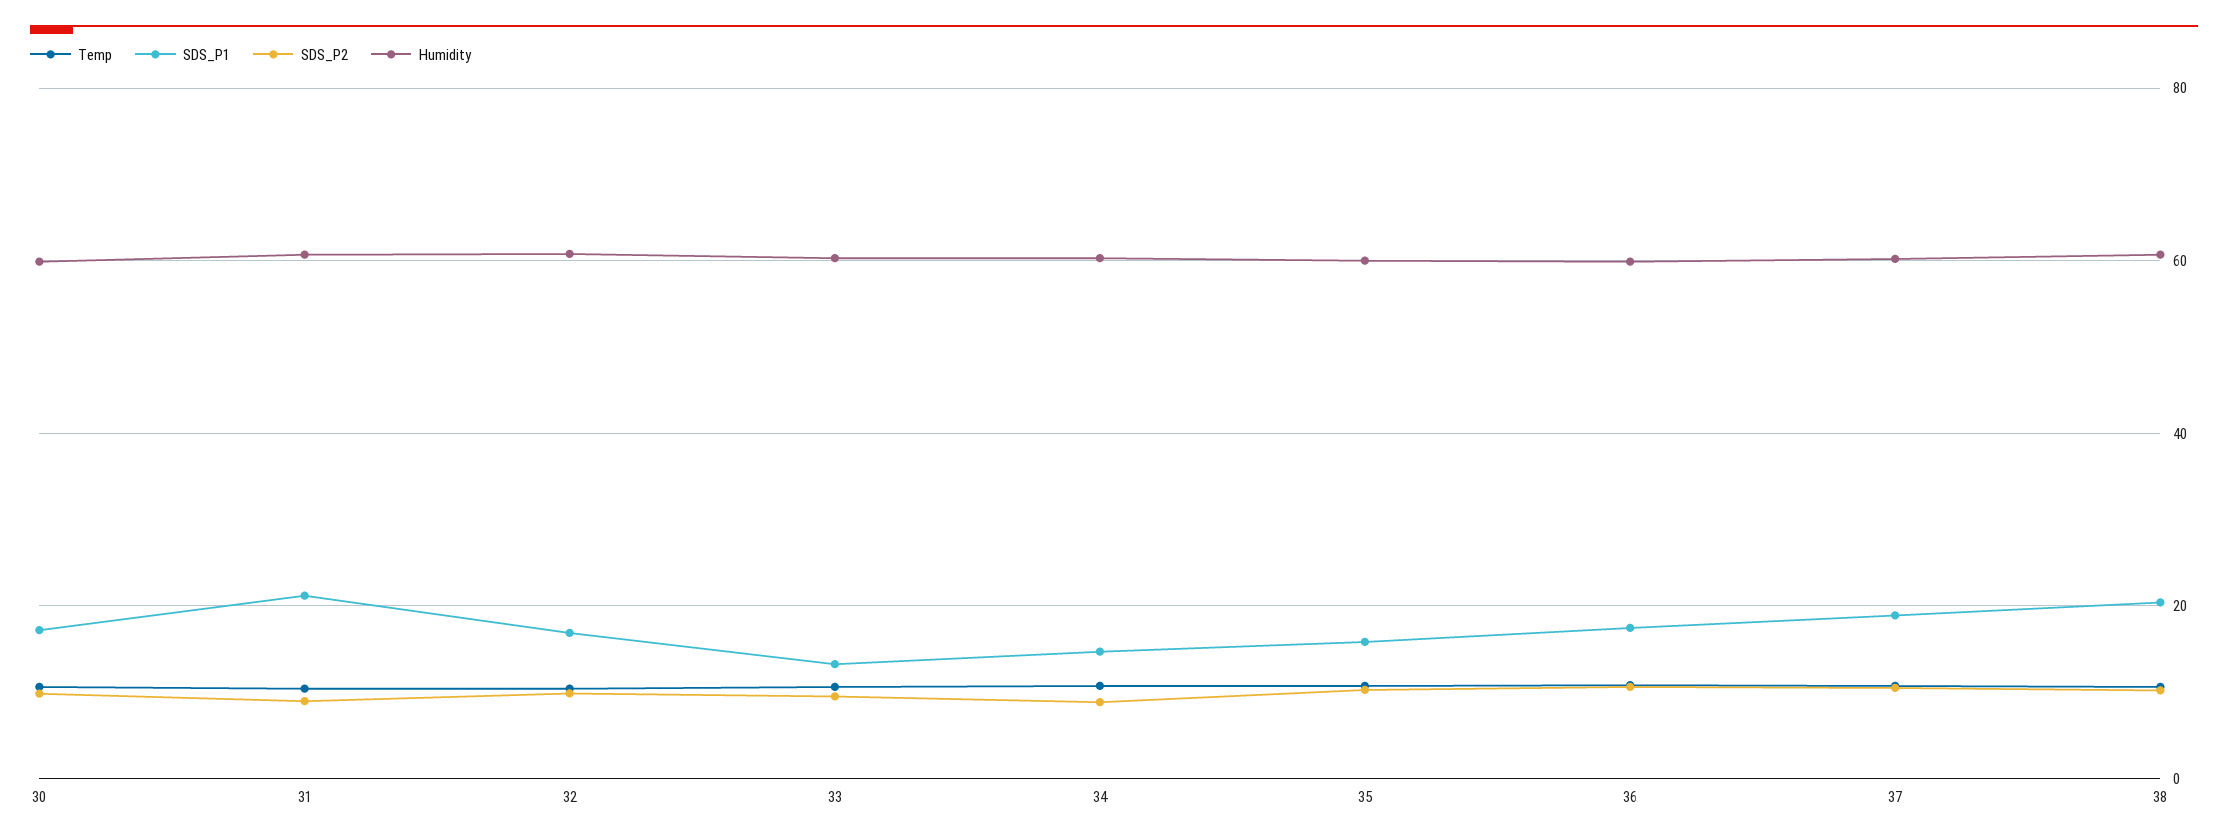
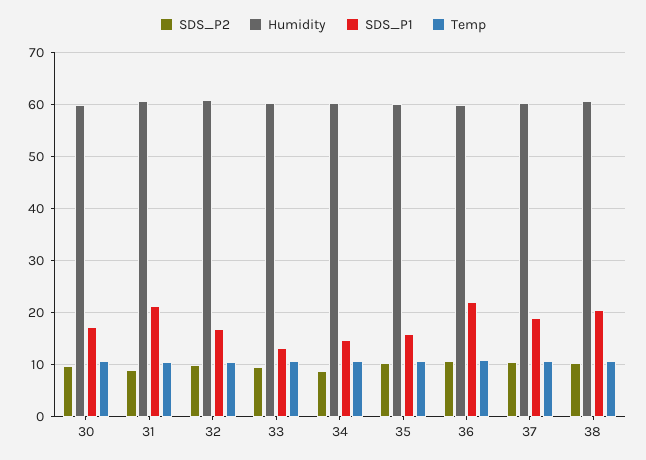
  {
    "Temp": {
      "30": 10,
      "31": 10,
      "32": 10,
      "33": 10,
      "34": 10,
      "35": 10,
      "36": 10,
      "37": 10,
      "38": 10
    },
    "SDS_P1": {
      "30": 18,
      "31": 22,
      "32": 16,
      "33": 14,
      "34": 14,
      "35": 16,
-     "36": 18,
+     "36": 22,
      "37": 18,
      "38": 20
    },
    "SDS_P2": {
      "30": 10,
      "31": 8,
      "32": 10,
      "33": 10,
      "34": 8,
      "35": 10,
      "36": 10,
      "37": 10,
      "38": 10
    },
    "Humidity": {
      "30": 60,
      "31": 60,
      "32": 60,
      "33": 60,
      "34": 60,
      "35": 60,
      "36": 60,
      "37": 60,
      "38": 60
    }
  }

